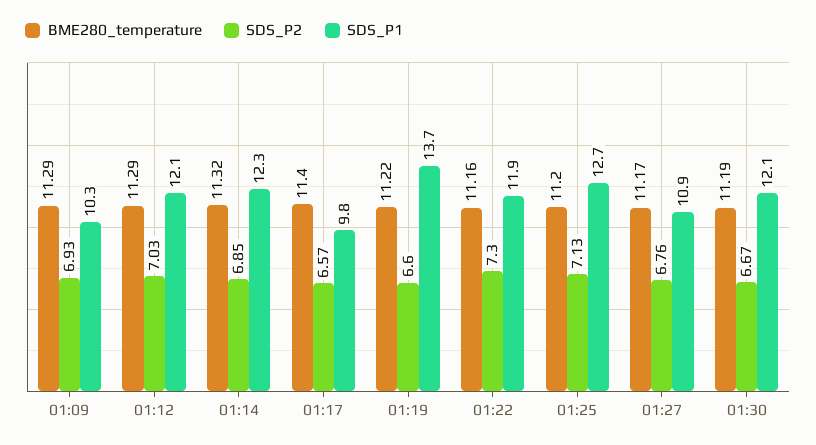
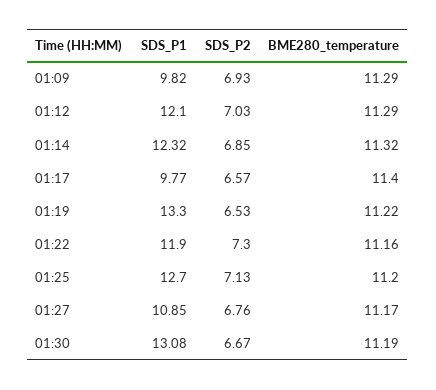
  {
    "BME280_temperature": {
      "01:09": 11.29,
      "01:12": 11.29,
      "01:14": 11.32,
      "01:17": 11.4,
      "01:19": 11.22,
      "01:22": 11.16,
      "01:25": 11.2,
      "01:27": 11.17,
      "01:30": 11.19
    },
    "SDS_P2": {
      "01:09": 6.93,
      "01:12": 7.03,
      "01:14": 6.85,
      "01:17": 6.57,
-     "01:19": 6.6,
+     "01:19": 6.53,
      "01:22": 7.3,
      "01:25": 7.13,
      "01:27": 6.76,
      "01:30": 6.67
    },
    "SDS_P1": {
-     "01:09": 10.3,
+     "01:09": 9.82,
      "01:12": 12.1,
      "01:14": 12.32,
      "01:17": 9.77,
-     "01:19": 13.7,
+     "01:19": 13.3,
      "01:22": 11.9,
      "01:25": 12.7,
      "01:27": 10.85,
-     "01:30": 12.1
+     "01:30": 13.08
    }
  }

